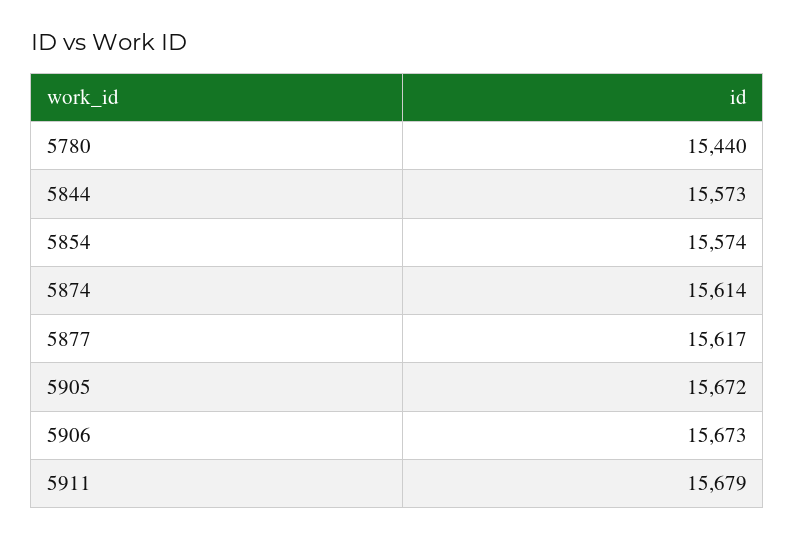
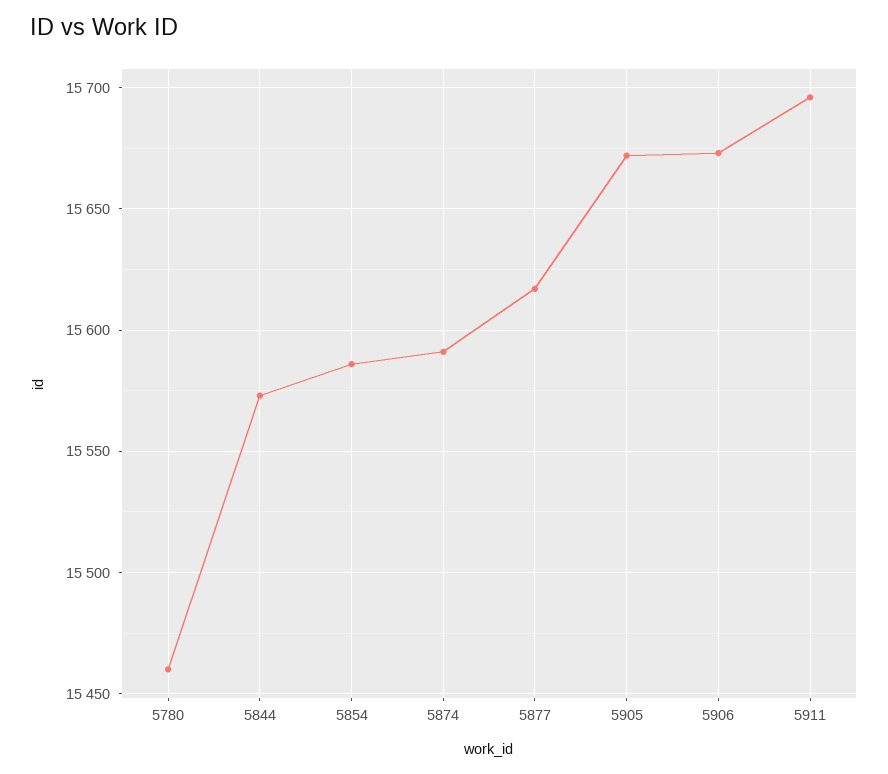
  {
-   "5780": 15440,
+   "5780": 15460,
    "5844": 15573,
-   "5854": 15574,
+   "5854": 15585,
-   "5874": 15614,
+   "5874": 15590,
    "5877": 15617,
    "5905": 15672,
    "5906": 15673,
-   "5911": 15679
+   "5911": 15695
  }

